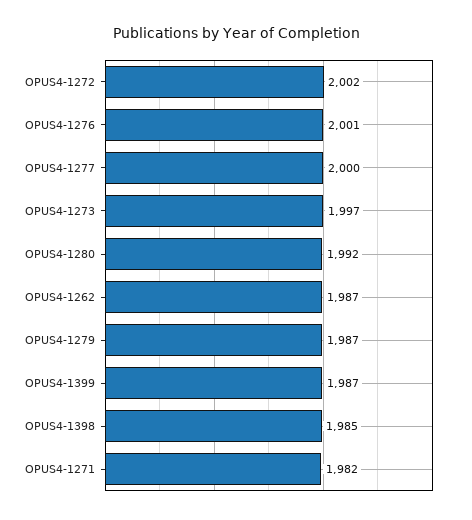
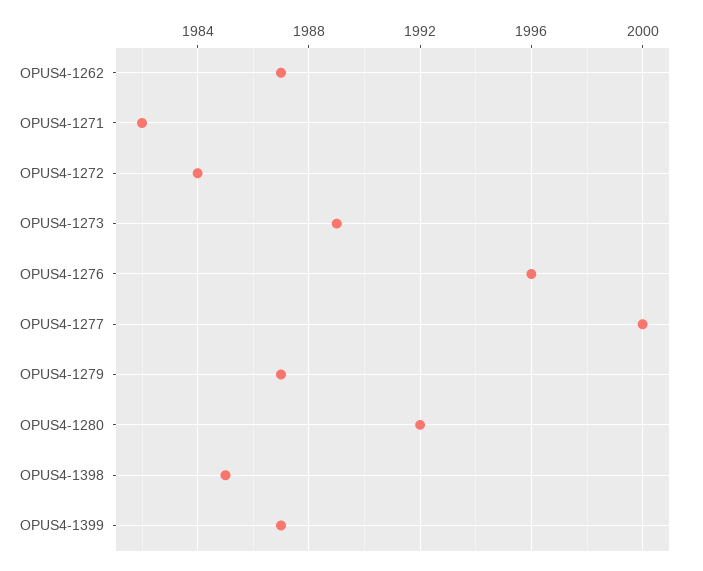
  {
-   "OPUS4-1272": 2002,
+   "OPUS4-1272": 1984,
-   "OPUS4-1276": 2001,
+   "OPUS4-1276": 1996,
    "OPUS4-1277": 2000,
-   "OPUS4-1273": 1997,
+   "OPUS4-1273": 1989,
    "OPUS4-1280": 1992,
    "OPUS4-1262": 1987,
    "OPUS4-1279": 1987,
    "OPUS4-1399": 1987,
    "OPUS4-1398": 1985,
    "OPUS4-1271": 1982
  }

